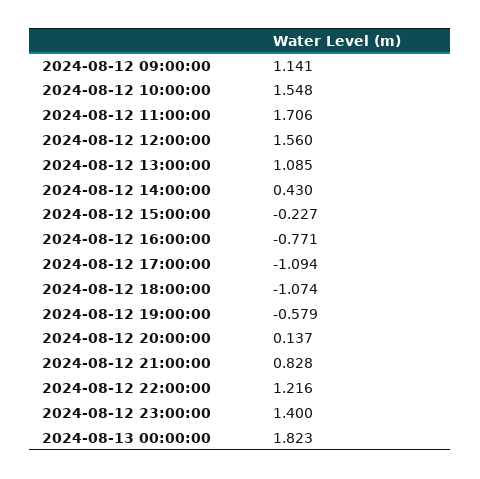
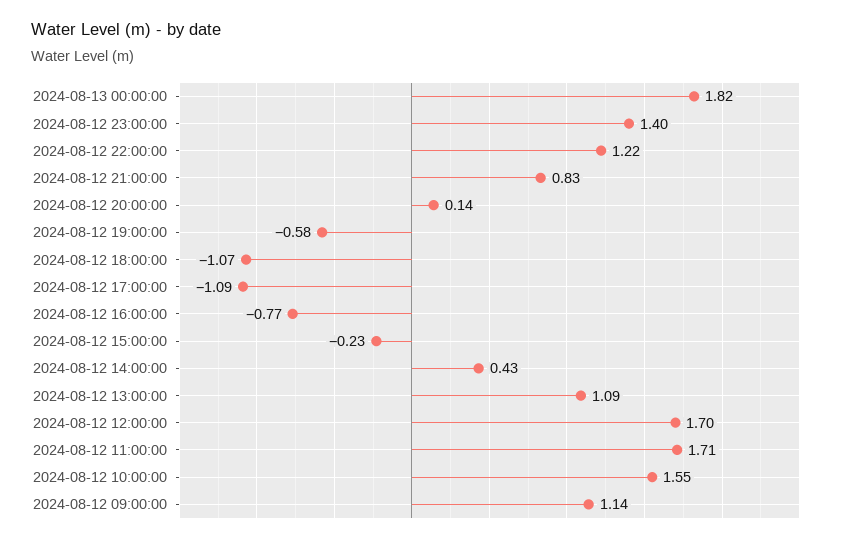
  {
    "2024-08-12 09:00:00": 1.141,
    "2024-08-12 10:00:00": 1.548,
    "2024-08-12 11:00:00": 1.706,
-   "2024-08-12 12:00:00": 1.56,
+   "2024-08-12 12:00:00": 1.7,
    "2024-08-12 13:00:00": 1.085,
    "2024-08-12 14:00:00": 0.43,
    "2024-08-12 15:00:00": -0.227,
    "2024-08-12 16:00:00": -0.771,
    "2024-08-12 17:00:00": -1.094,
    "2024-08-12 18:00:00": -1.074,
    "2024-08-12 19:00:00": -0.579,
    "2024-08-12 20:00:00": 0.137,
    "2024-08-12 21:00:00": 0.828,
    "2024-08-12 22:00:00": 1.216,
    "2024-08-12 23:00:00": 1.4,
    "2024-08-13 00:00:00": 1.823
  }

